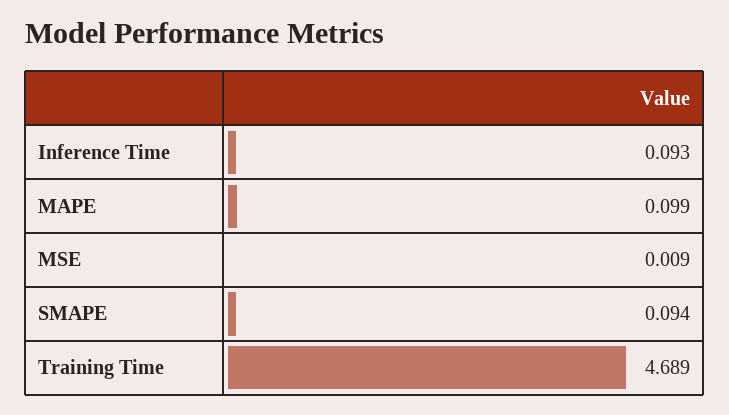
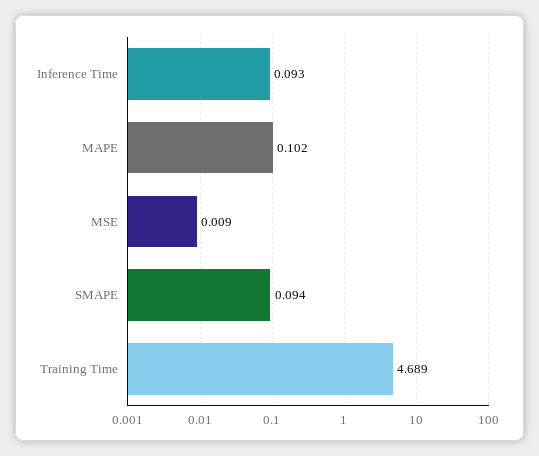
  {
    "Inference Time": 0.093,
-   "MAPE": 0.099,
+   "MAPE": 0.102,
    "MSE": 0.009,
    "SMAPE": 0.094,
    "Training Time": 4.689
  }

